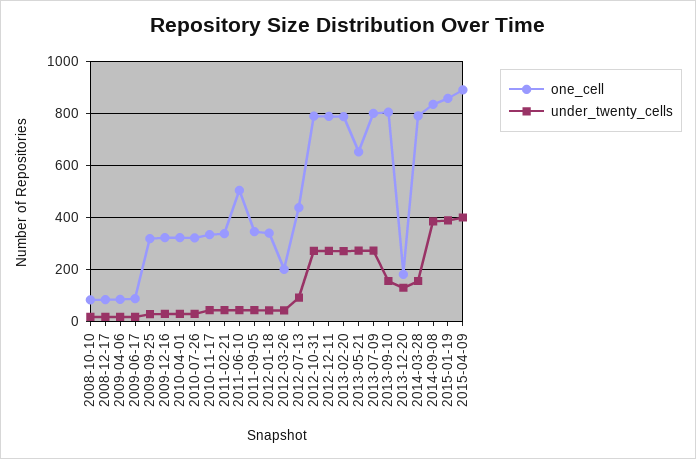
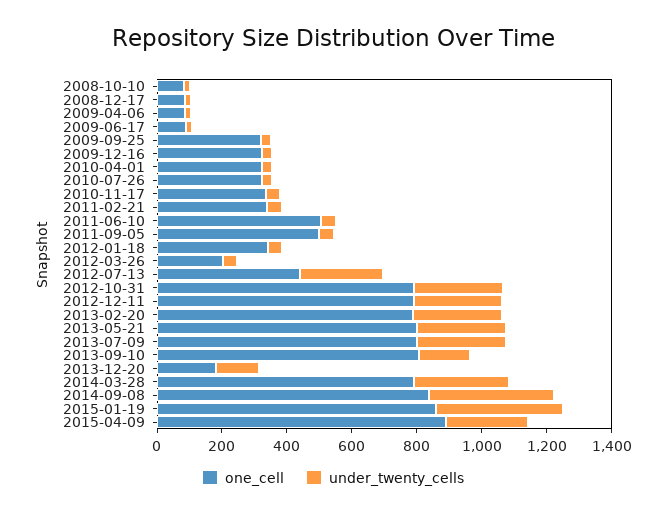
  {
    "one_cell": {
      "2008-10-10": 75,
      "2008-12-17": 75,
      "2009-04-06": 75,
      "2009-06-17": 100,
      "2009-09-25": 325,
      "2009-12-16": 325,
      "2010-04-01": 325,
      "2010-07-26": 325,
      "2010-11-17": 325,
      "2011-02-21": 350,
      "2011-06-10": 500,
-     "2011-09-05": 350,
+     "2011-09-05": 500,
      "2012-01-18": 350,
      "2012-03-26": 200,
      "2012-07-13": 450,
      "2012-10-31": 800,
      "2012-12-11": 800,
      "2013-02-20": 800,
-     "2013-05-21": 650,
+     "2013-05-21": 800,
      "2013-07-09": 800,
      "2013-09-10": 800,
      "2013-12-20": 175,
      "2014-03-28": 800,
      "2014-09-08": 825,
      "2015-01-19": 850,
      "2015-04-09": 900
    },
    "under_twenty_cells": {
      "2008-10-10": 25,
      "2008-12-17": 25,
      "2009-04-06": 25,
      "2009-06-17": 25,
      "2009-09-25": 25,
      "2009-12-16": 25,
      "2010-04-01": 25,
      "2010-07-26": 25,
      "2010-11-17": 50,
      "2011-02-21": 50,
      "2011-06-10": 50,
      "2011-09-05": 50,
      "2012-01-18": 50,
      "2012-03-26": 50,
-     "2012-07-13": 100,
+     "2012-07-13": 250,
      "2012-10-31": 275,
      "2012-12-11": 275,
      "2013-02-20": 275,
      "2013-05-21": 275,
      "2013-07-09": 275,
      "2013-09-10": 150,
      "2013-12-20": 125,
-     "2014-03-28": 150,
+     "2014-03-28": 300,
      "2014-09-08": 375,
      "2015-01-19": 400,
-     "2015-04-09": 400
+     "2015-04-09": 250
    }
  }

